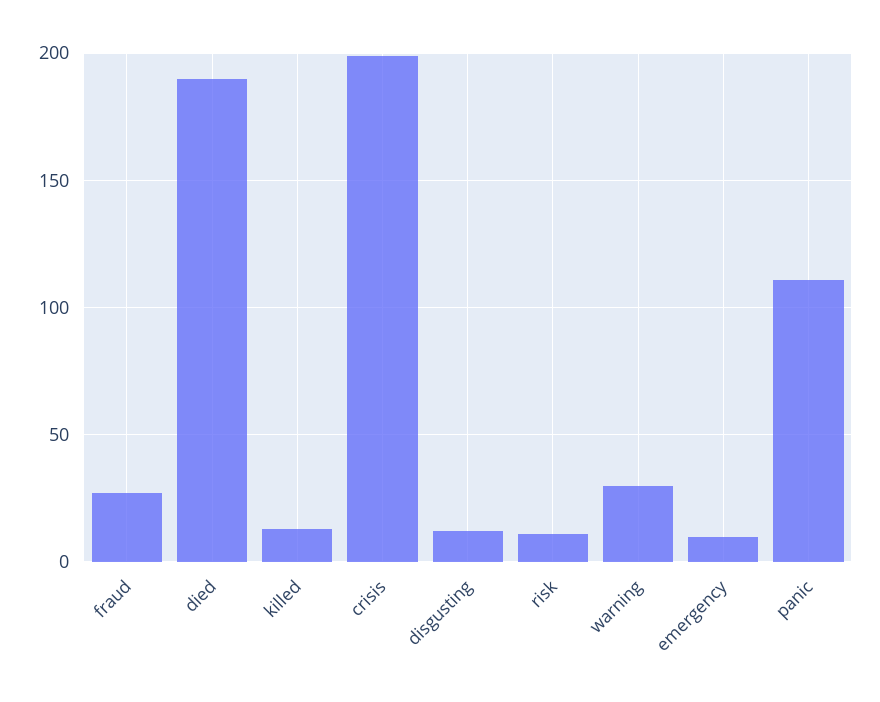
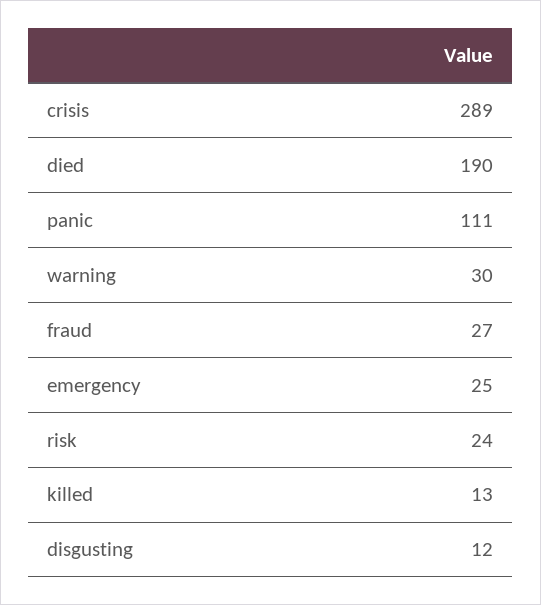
  {
    "fraud": 27,
    "died": 190,
    "killed": 13,
-   "crisis": 200,
+   "crisis": 289,
    "disgusting": 12,
-   "risk": 10,
+   "risk": 24,
    "warning": 30,
-   "emergency": 10,
+   "emergency": 25,
    "panic": 111
  }

